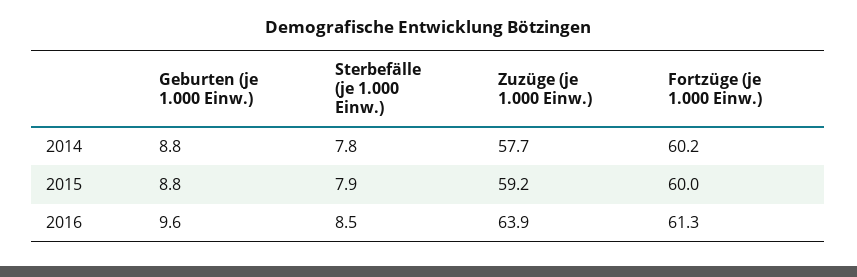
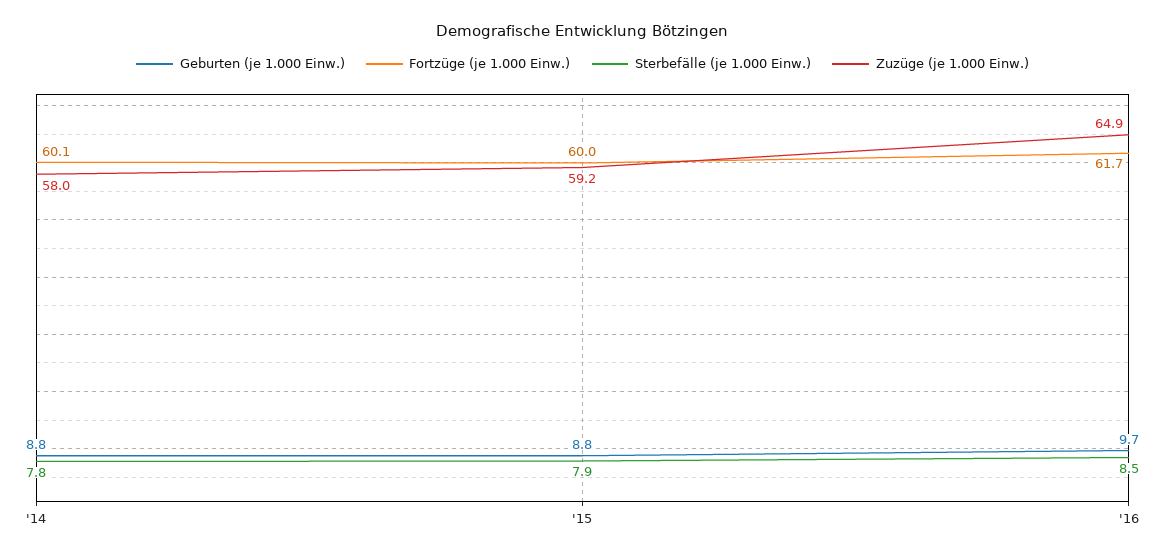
  {
    "Geburten (je 1.000 Einw.)": {
      "2014": 8.8,
      "2015": 8.8,
-     "2016": 9.6
+     "2016": 9.7
    },
    "Sterbefälle (je 1.000 Einw.)": {
      "2014": 7.8,
      "2015": 7.9,
      "2016": 8.5
    },
    "Zuzüge (je 1.000 Einw.)": {
-     "2014": 57.7,
+     "2014": 58,
      "2015": 59.2,
-     "2016": 63.9
+     "2016": 64.9
    },
    "Fortzüge (je 1.000 Einw.)": {
-     "2014": 60.2,
+     "2014": 60.1,
      "2015": 60,
-     "2016": 61.3
+     "2016": 61.7
    }
  }

